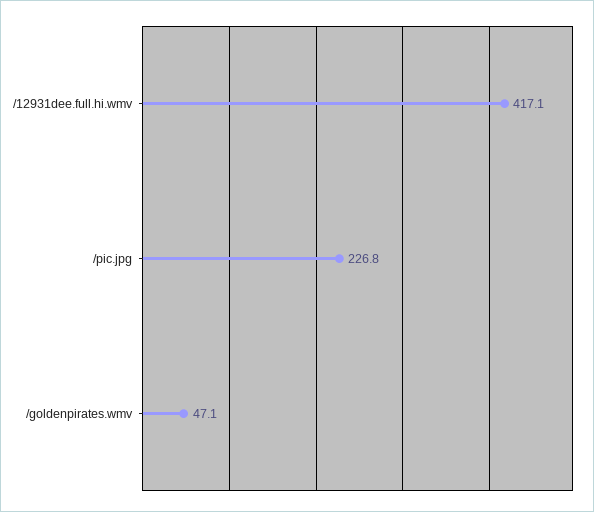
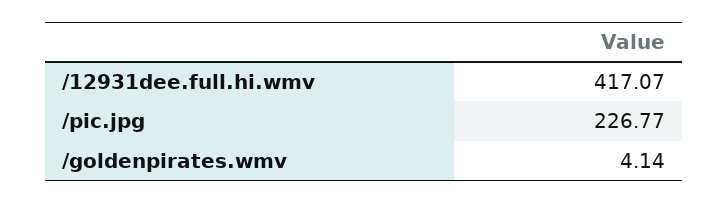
  {
    "/12931dee.full.hi.wmv": 417.07,
    "/pic.jpg": 226.77,
-   "/goldenpirates.wmv": 47.1
+   "/goldenpirates.wmv": 4.14
  }

